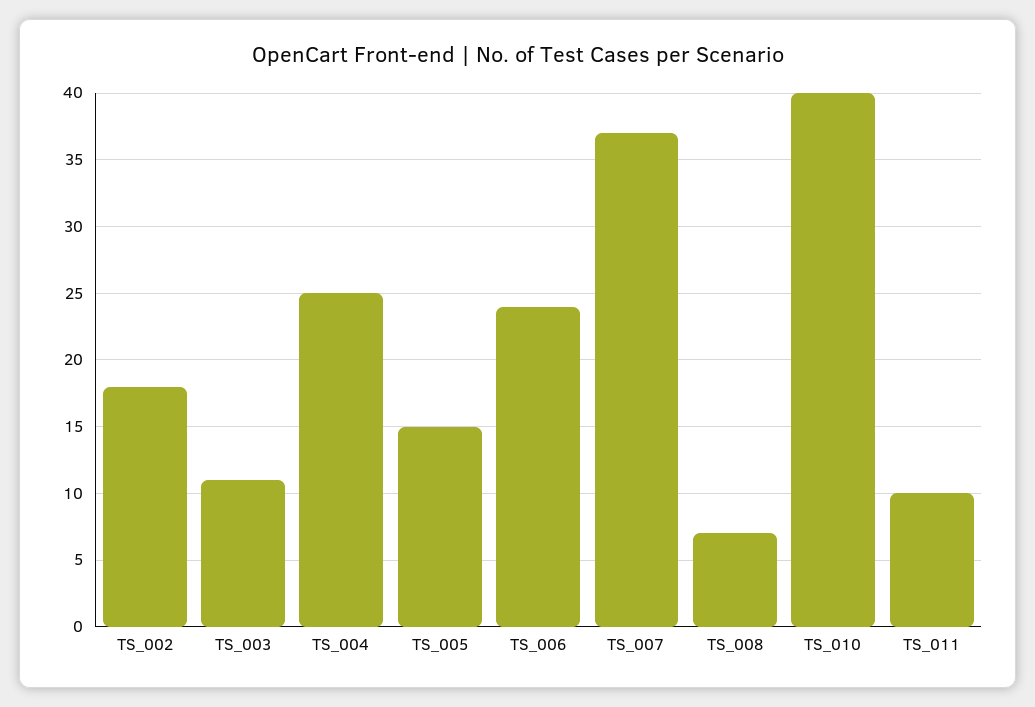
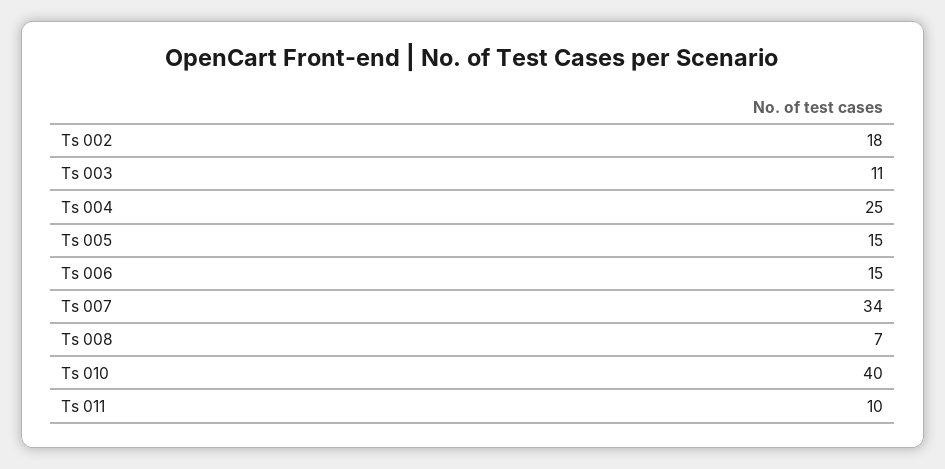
  {
    "TS_002": 18,
    "TS_003": 11,
    "TS_004": 25,
    "TS_005": 15,
-   "TS_006": 24,
+   "TS_006": 15,
-   "TS_007": 37,
+   "TS_007": 34,
    "TS_008": 7,
    "TS_010": 40,
    "TS_011": 10
  }

